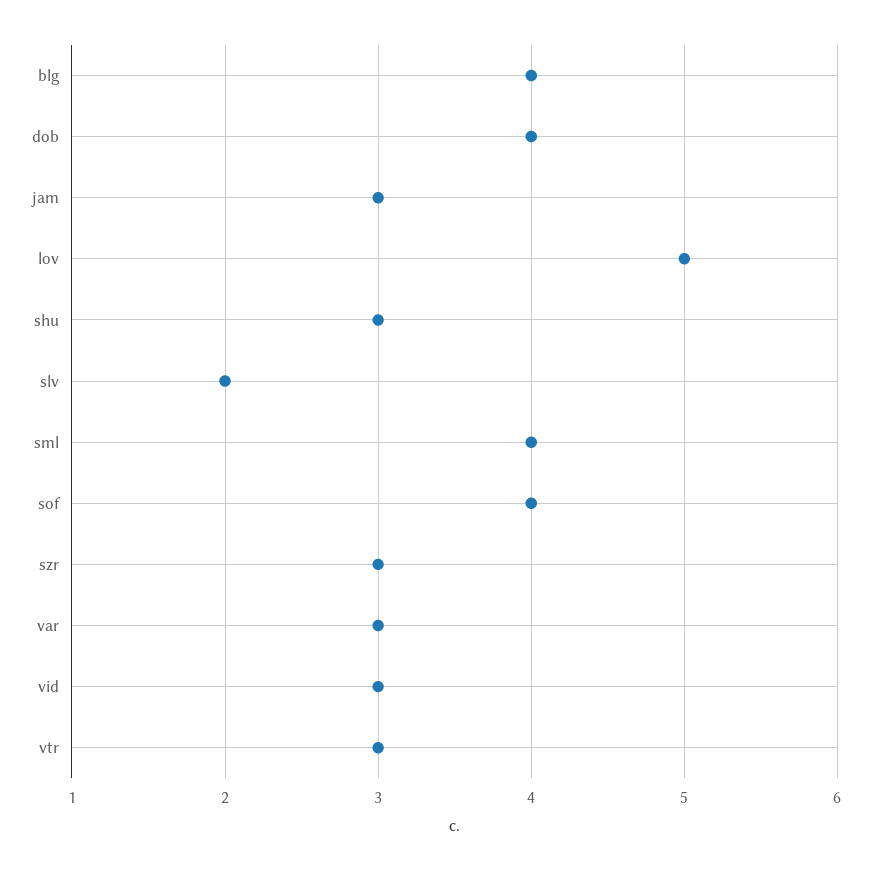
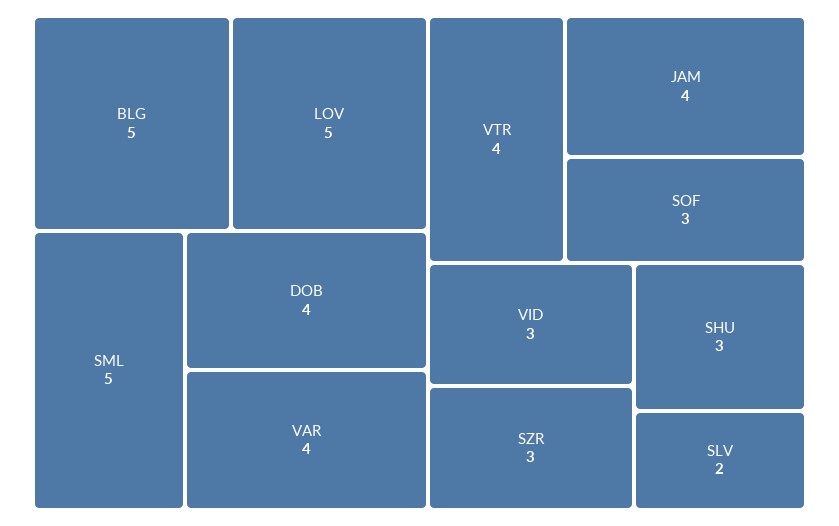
  {
-   "blg": 4,
+   "blg": 5,
    "dob": 4,
-   "jam": 3,
+   "jam": 4,
    "lov": 5,
    "shu": 3,
    "slv": 2,
-   "sml": 4,
+   "sml": 5,
-   "sof": 4,
+   "sof": 3,
    "szr": 3,
-   "var": 3,
+   "var": 4,
    "vid": 3,
-   "vtr": 3
+   "vtr": 4
  }

